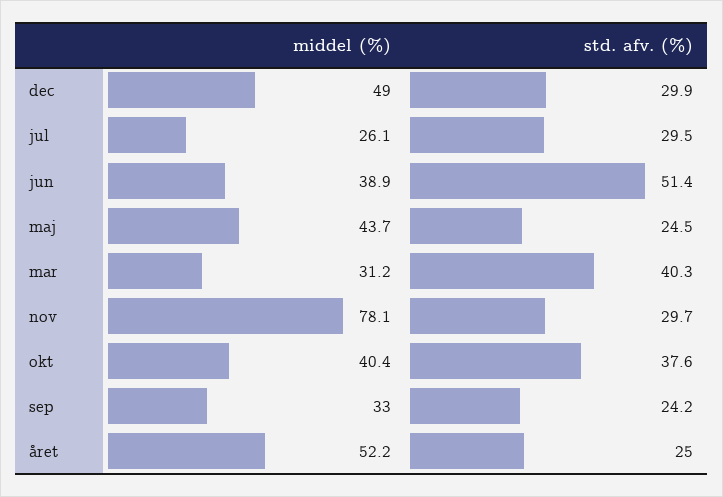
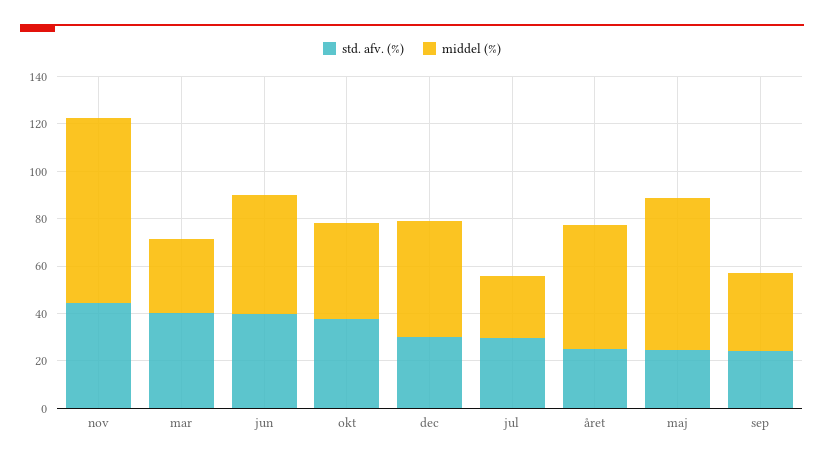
  {
    "middel (%)": {
      "dec": 49,
      "jul": 26.1,
-     "jun": 38.9,
+     "jun": 50,
-     "maj": 43.7,
+     "maj": 65,
      "mar": 31.2,
      "nov": 78.1,
      "okt": 40.4,
      "sep": 33,
      "året": 52.2
    },
    "std. afv. (%)": {
      "dec": 29.9,
      "jul": 29.5,
-     "jun": 51.4,
+     "jun": 40,
      "maj": 24.5,
      "mar": 40.3,
-     "nov": 29.7,
+     "nov": 45,
      "okt": 37.6,
      "sep": 24.2,
      "året": 25
    }
  }

